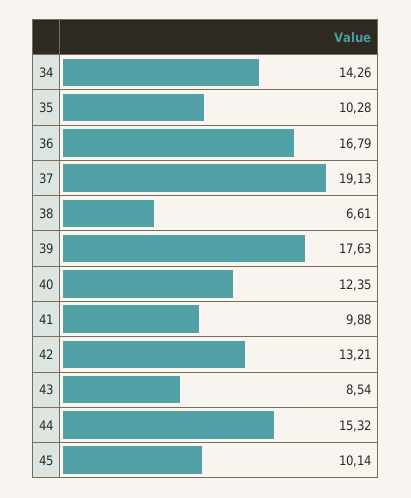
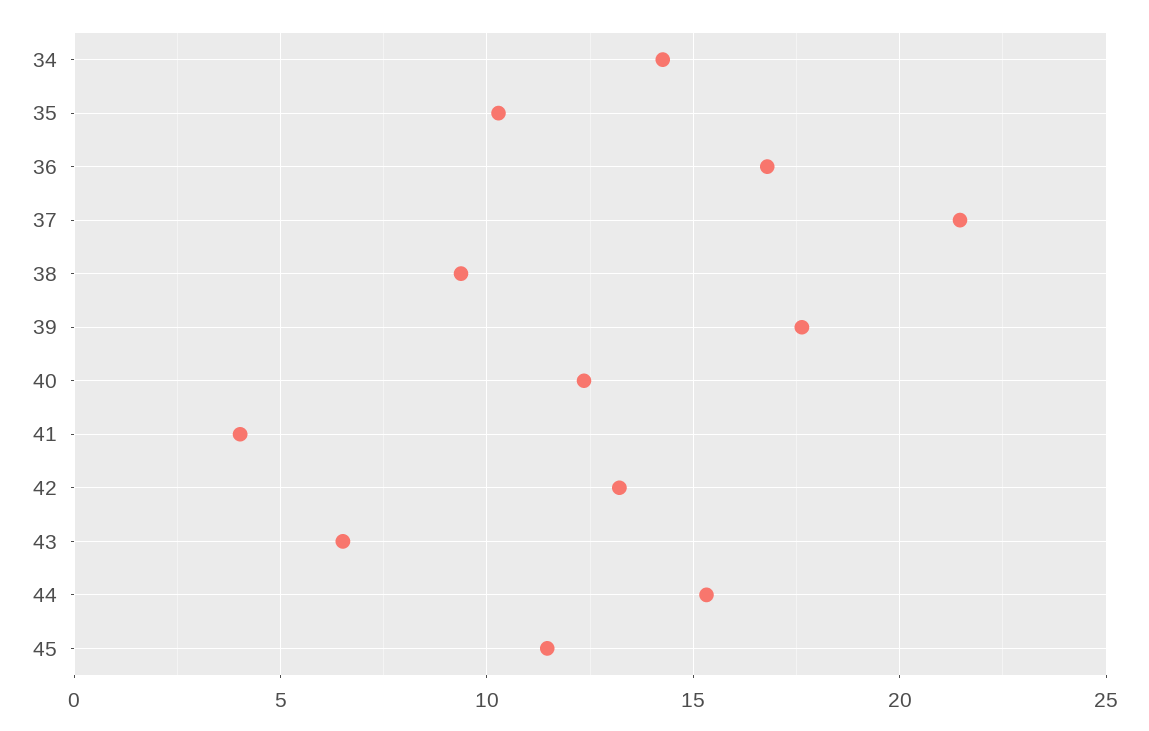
  {
    "34": 14.26,
    "35": 10.28,
    "36": 16.79,
-   "37": 19.13,
+   "37": 21.5,
-   "38": 6.61,
+   "38": 9.5,
    "39": 17.63,
    "40": 12.35,
-   "41": 9.88,
+   "41": 4,
    "42": 13.21,
-   "43": 8.54,
+   "43": 6.5,
    "44": 15.32,
-   "45": 10.14
+   "45": 11.5
  }

